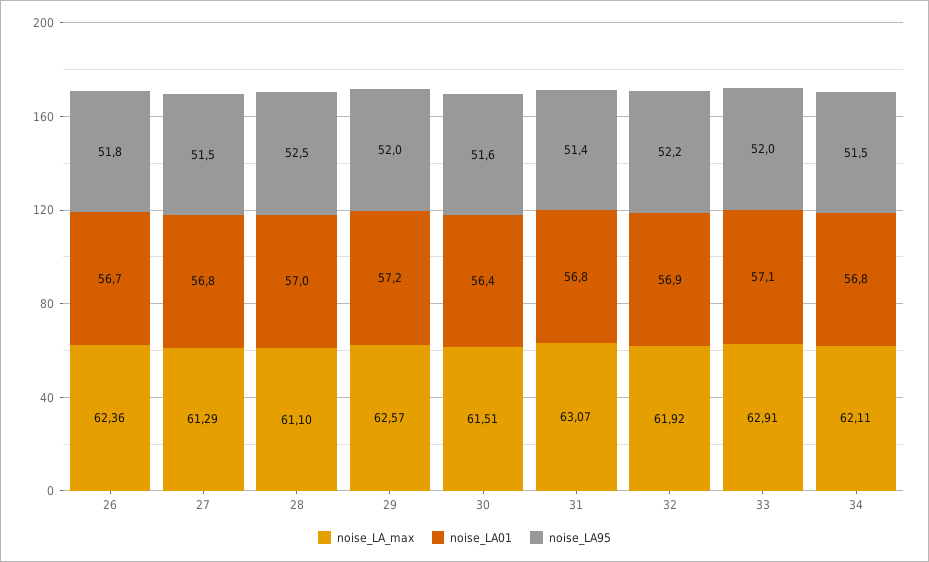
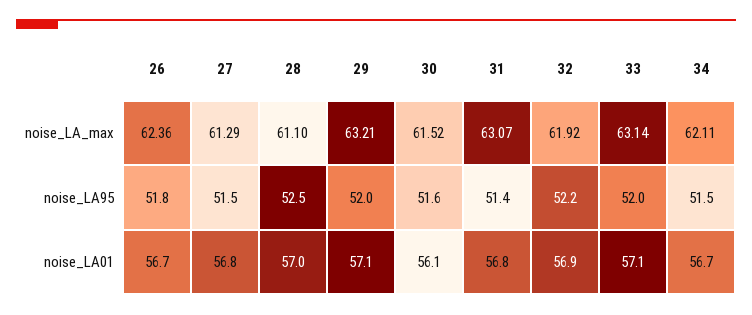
  {
    "noise_LA_max": {
      "26": 62.36,
      "27": 61.29,
      "28": 61.1,
-     "29": 62.57,
+     "29": 63.21,
-     "30": 61.51,
+     "30": 61.52,
      "31": 63.07,
      "32": 61.92,
-     "33": 62.91,
+     "33": 63.14,
      "34": 62.11
    },
    "noise_LA01": {
      "26": 56.7,
      "27": 56.8,
      "28": 57,
-     "29": 57.2,
+     "29": 57.1,
-     "30": 56.4,
+     "30": 56.1,
      "31": 56.8,
      "32": 56.9,
      "33": 57.1,
-     "34": 56.8
+     "34": 56.7
    },
    "noise_LA95": {
      "26": 51.8,
      "27": 51.5,
      "28": 52.5,
      "29": 52,
      "30": 51.6,
      "31": 51.4,
      "32": 52.2,
      "33": 52,
      "34": 51.5
    }
  }

